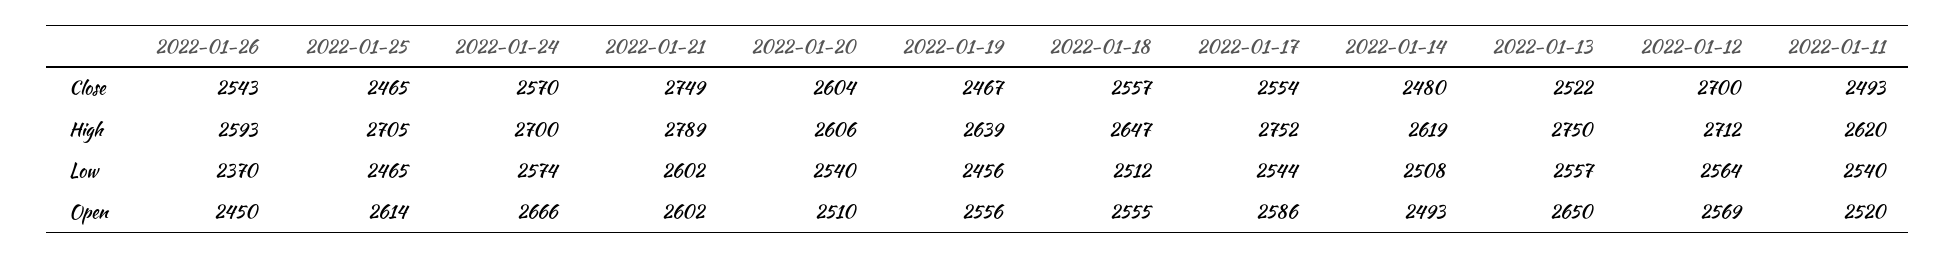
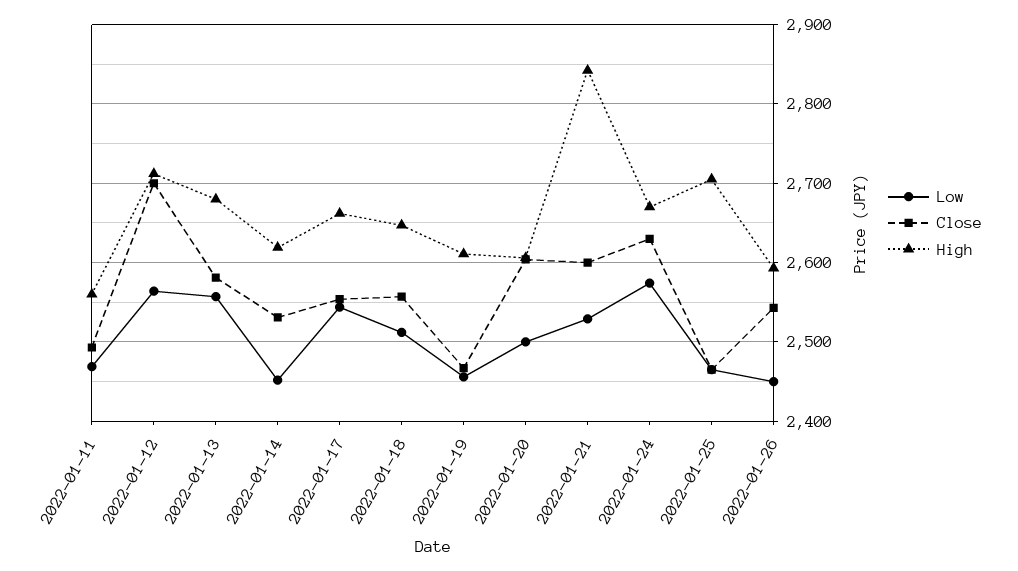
  {
    "Close": {
      "2022-01-26": 2543,
      "2022-01-25": 2465,
-     "2022-01-24": 2570,
+     "2022-01-24": 2630,
-     "2022-01-21": 2749,
+     "2022-01-21": 2600,
      "2022-01-20": 2604,
      "2022-01-19": 2467,
      "2022-01-18": 2557,
      "2022-01-17": 2554,
-     "2022-01-14": 2480,
+     "2022-01-14": 2530,
-     "2022-01-13": 2522,
+     "2022-01-13": 2580,
      "2022-01-12": 2700,
      "2022-01-11": 2493
    },
    "High": {
      "2022-01-26": 2593,
      "2022-01-25": 2705,
-     "2022-01-24": 2700,
+     "2022-01-24": 2670,
-     "2022-01-21": 2789,
+     "2022-01-21": 2840,
      "2022-01-20": 2606,
-     "2022-01-19": 2639,
+     "2022-01-19": 2610,
      "2022-01-18": 2647,
-     "2022-01-17": 2752,
+     "2022-01-17": 2660,
      "2022-01-14": 2619,
-     "2022-01-13": 2750,
+     "2022-01-13": 2680,
      "2022-01-12": 2712,
-     "2022-01-11": 2620
+     "2022-01-11": 2560
    },
    "Low": {
-     "2022-01-26": 2370,
+     "2022-01-26": 2450,
      "2022-01-25": 2465,
      "2022-01-24": 2574,
-     "2022-01-21": 2602,
+     "2022-01-21": 2530,
-     "2022-01-20": 2540,
+     "2022-01-20": 2500,
      "2022-01-19": 2456,
      "2022-01-18": 2512,
      "2022-01-17": 2544,
-     "2022-01-14": 2508,
+     "2022-01-14": 2450,
      "2022-01-13": 2557,
      "2022-01-12": 2564,
-     "2022-01-11": 2540
+     "2022-01-11": 2470
-   },
+   }
-   "Open": {
-     "2022-01-26": 2450,
-     "2022-01-25": 2614,
-     "2022-01-24": 2666,
-     "2022-01-21": 2602,
-     "2022-01-20": 2510,
-     "2022-01-19": 2556,
-     "2022-01-18": 2555,
-     "2022-01-17": 2586,
-     "2022-01-14": 2493,
-     "2022-01-13": 2650,
-     "2022-01-12": 2569,
-     "2022-01-11": 2520
-   }
  }

